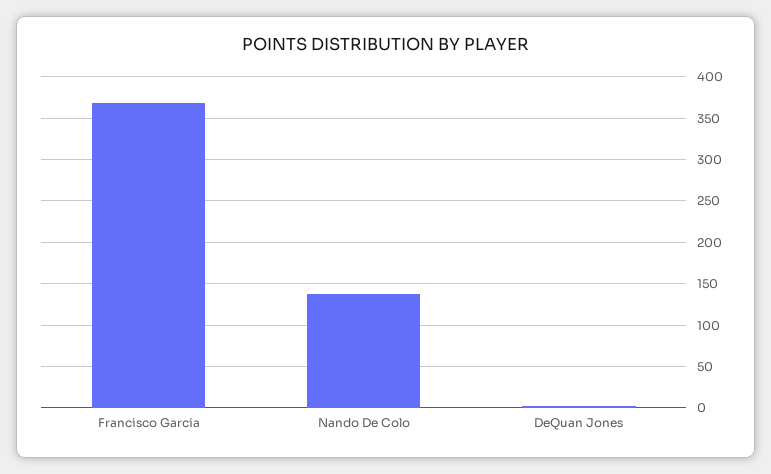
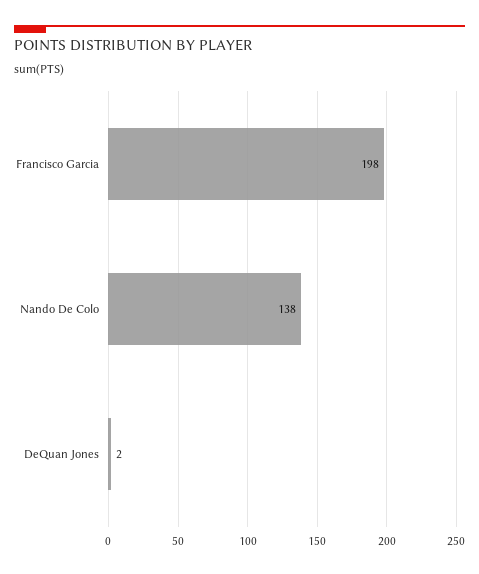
  {
-   "Francisco Garcia": 370,
+   "Francisco Garcia": 198,
    "Nando De Colo": 138,
    "DeQuan Jones": 2
  }

